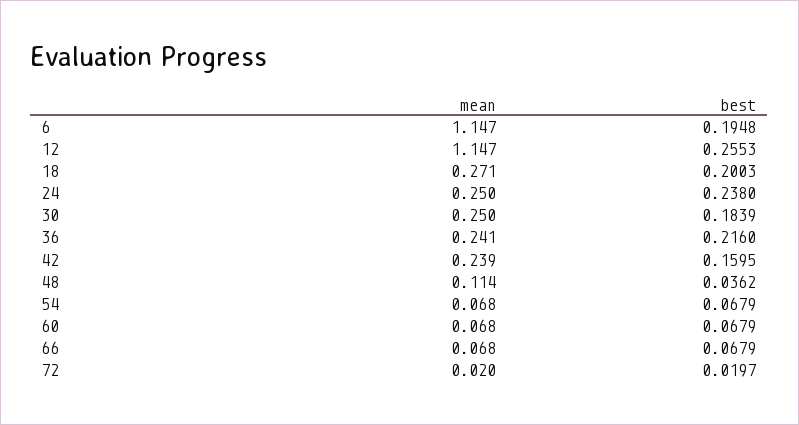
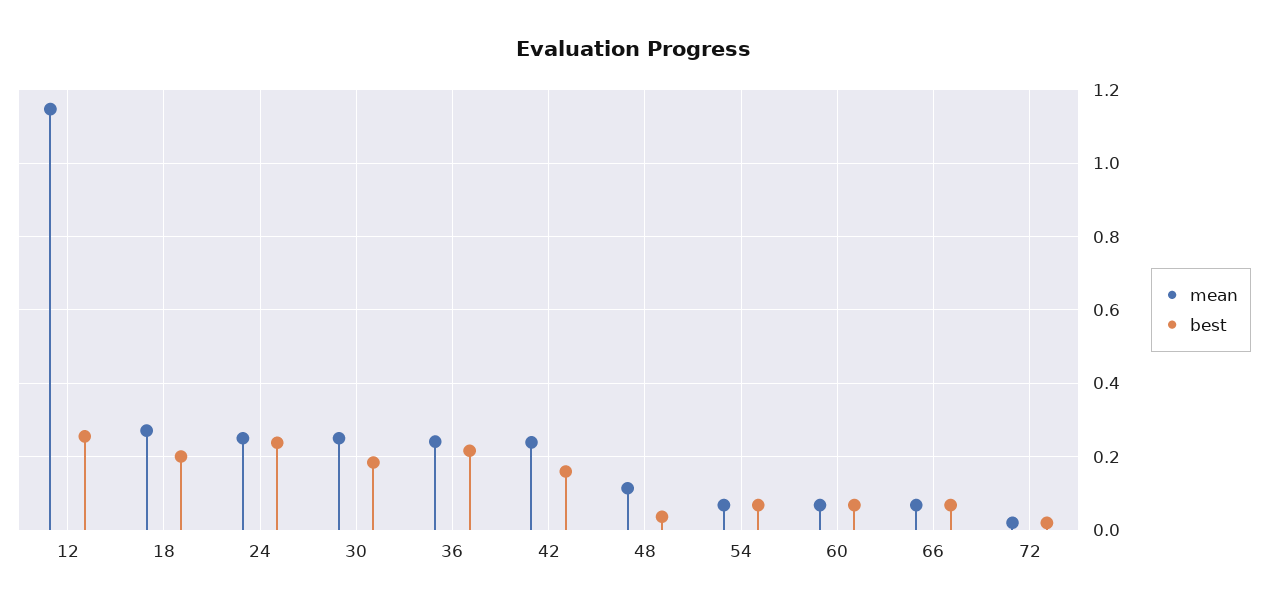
  {
    "mean": {
-     "6": 1.147,
      "12": 1.147,
      "18": 0.271,
      "24": 0.25,
      "30": 0.25,
      "36": 0.241,
      "42": 0.239,
      "48": 0.114,
      "54": 0.068,
      "60": 0.068,
      "66": 0.068,
      "72": 0.02
    },
    "best": {
-     "6": 0.1948,
      "12": 0.2553,
      "18": 0.2003,
      "24": 0.238,
      "30": 0.1839,
      "36": 0.216,
      "42": 0.1595,
      "48": 0.0362,
      "54": 0.0679,
      "60": 0.0679,
      "66": 0.0679,
      "72": 0.0197
    }
  }

